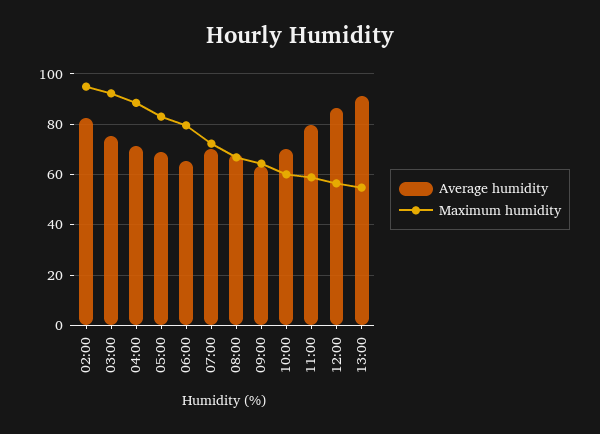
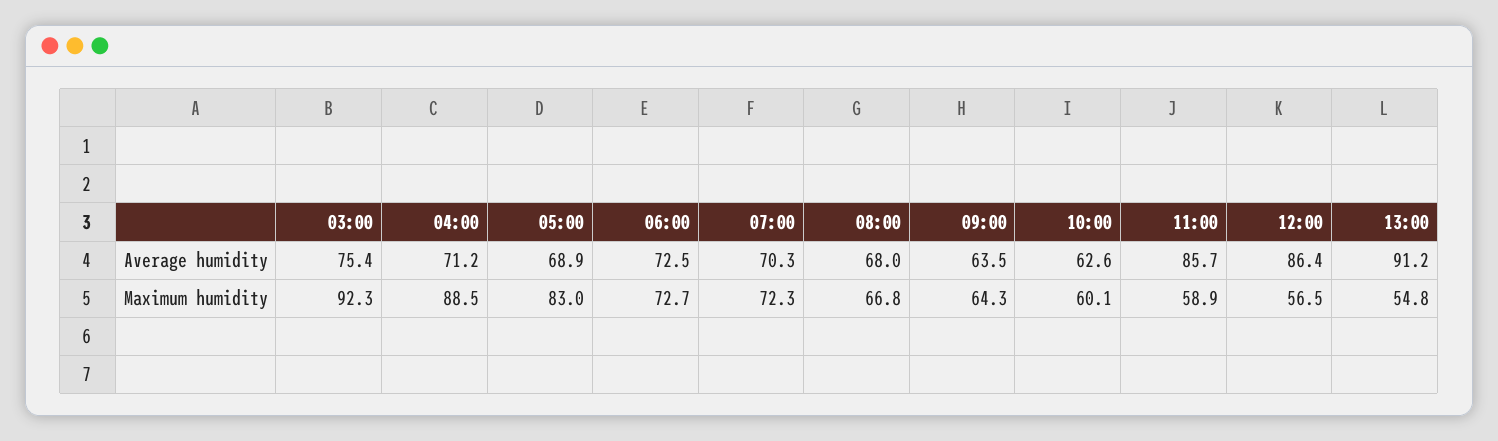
  {
    "Average humidity": {
-     "02:00": 82.5,
      "03:00": 75.4,
      "04:00": 71.2,
      "05:00": 68.9,
-     "06:00": 65,
+     "06:00": 72.5,
      "07:00": 70.3,
      "08:00": 68,
      "09:00": 63.5,
-     "10:00": 70,
+     "10:00": 62.6,
-     "11:00": 80,
+     "11:00": 85.7,
      "12:00": 86.4,
      "13:00": 91.2
    },
    "Maximum humidity": {
-     "02:00": 95,
      "03:00": 92.3,
      "04:00": 88.5,
      "05:00": 83,
-     "06:00": 80,
+     "06:00": 72.7,
      "07:00": 72.3,
      "08:00": 66.8,
      "09:00": 64.3,
      "10:00": 60.1,
      "11:00": 58.9,
      "12:00": 56.5,
      "13:00": 54.8
    }
  }

